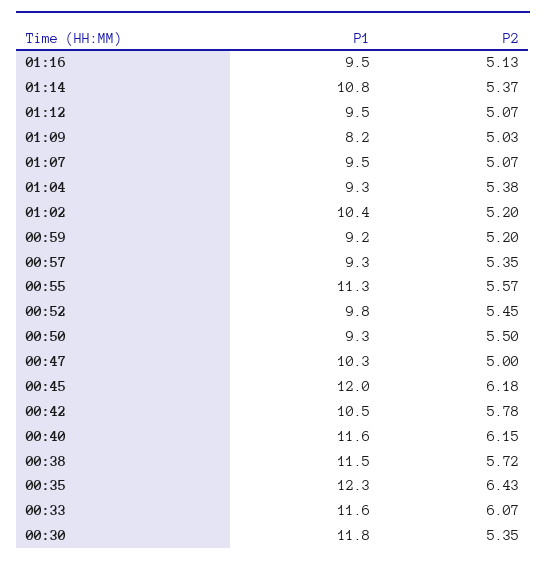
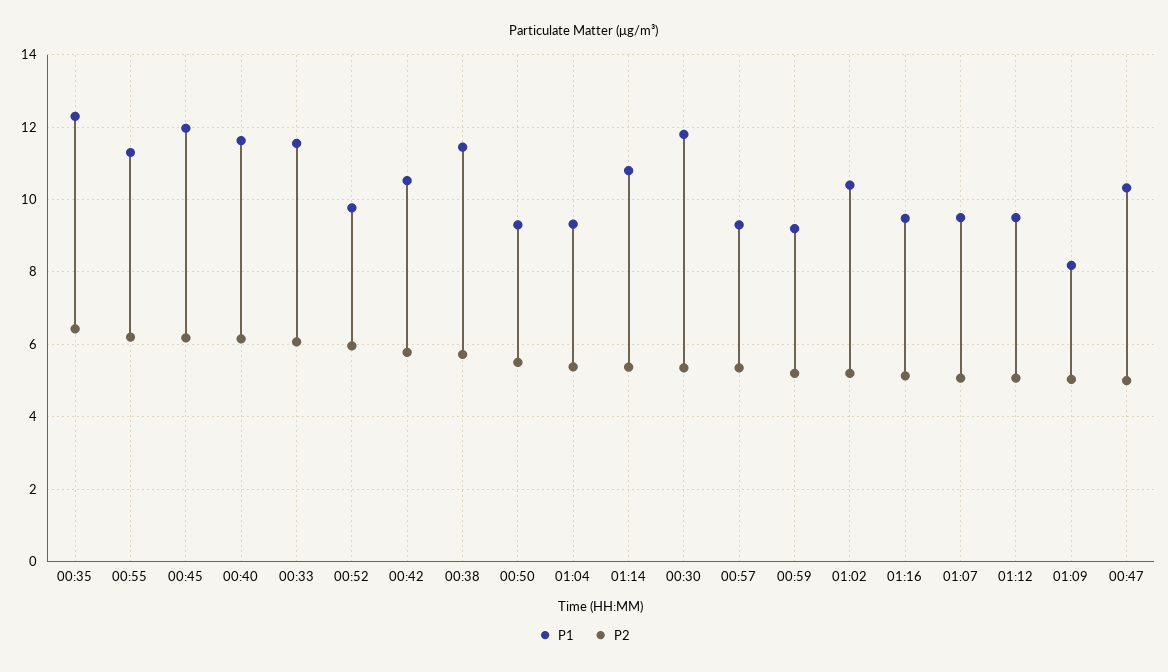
  {
    "P1": {
      "01:16": 9.5,
      "01:14": 10.8,
      "01:12": 9.5,
      "01:09": 8.2,
      "01:07": 9.5,
      "01:04": 9.3,
      "01:02": 10.4,
      "00:59": 9.2,
      "00:57": 9.3,
      "00:55": 11.3,
      "00:52": 9.8,
      "00:50": 9.3,
      "00:47": 10.3,
      "00:45": 12,
      "00:42": 10.5,
      "00:40": 11.6,
      "00:38": 11.5,
      "00:35": 12.3,
      "00:33": 11.6,
      "00:30": 11.8
    },
    "P2": {
      "01:16": 5.13,
      "01:14": 5.37,
      "01:12": 5.07,
      "01:09": 5.03,
      "01:07": 5.07,
      "01:04": 5.38,
      "01:02": 5.2,
      "00:59": 5.2,
      "00:57": 5.35,
-     "00:55": 5.57,
+     "00:55": 6.2,
-     "00:52": 5.45,
+     "00:52": 6,
      "00:50": 5.5,
      "00:47": 5,
      "00:45": 6.18,
      "00:42": 5.78,
      "00:40": 6.15,
      "00:38": 5.72,
      "00:35": 6.43,
      "00:33": 6.07,
      "00:30": 5.35
    }
  }

